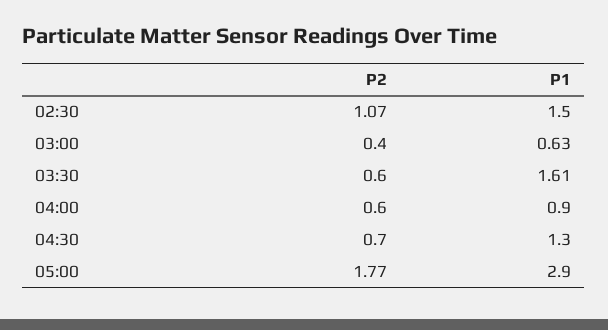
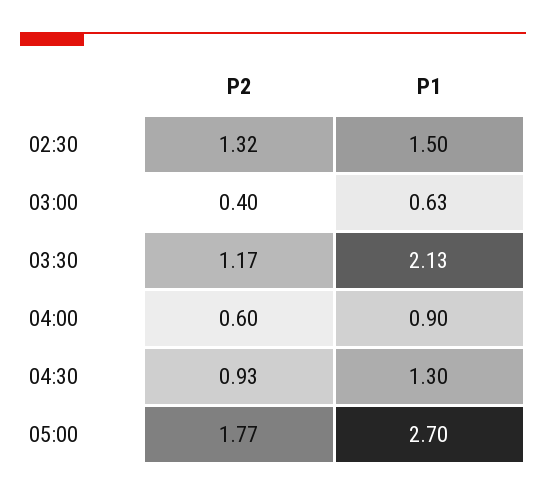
  {
    "P2": {
-     "02:30": 1.07,
+     "02:30": 1.32,
      "03:00": 0.4,
-     "03:30": 0.6,
+     "03:30": 1.17,
      "04:00": 0.6,
-     "04:30": 0.7,
+     "04:30": 0.93,
      "05:00": 1.77
    },
    "P1": {
      "02:30": 1.5,
      "03:00": 0.63,
-     "03:30": 1.61,
+     "03:30": 2.13,
      "04:00": 0.9,
      "04:30": 1.3,
-     "05:00": 2.9
+     "05:00": 2.7
    }
  }

